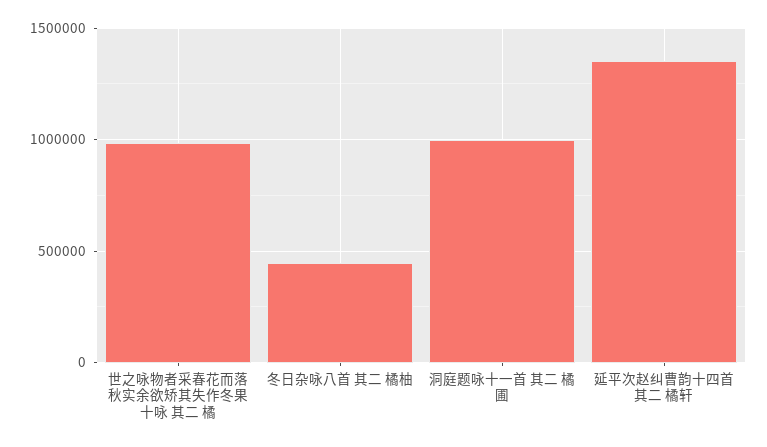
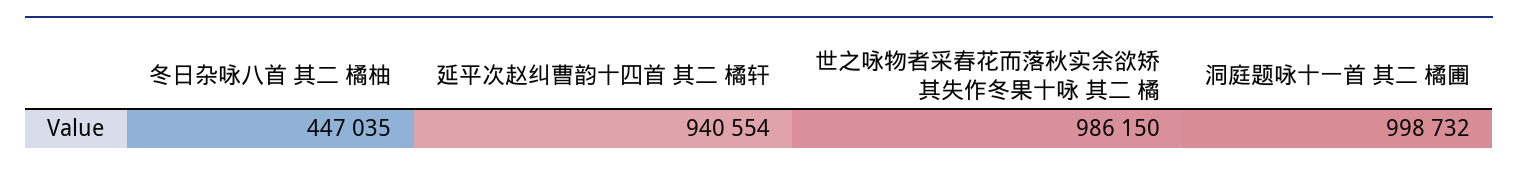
  {
    "世之咏物者采春花而落秋实余欲矫其失作冬果十咏 其二 橘": 986150,
    "冬日杂咏八首 其二 橘柚": 447035,
    "洞庭题咏十一首 其二 橘圃": 998732,
-   "延平次赵纠曹韵十四首 其二 橘轩": 1350000
+   "延平次赵纠曹韵十四首 其二 橘轩": 940554
  }

